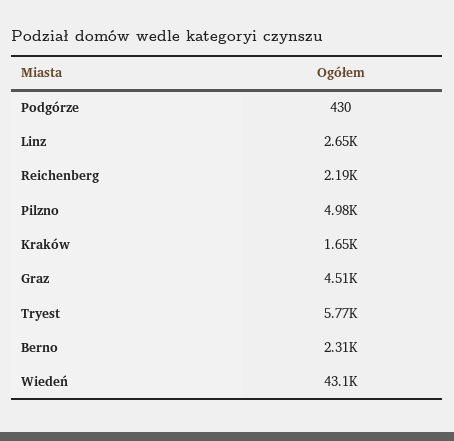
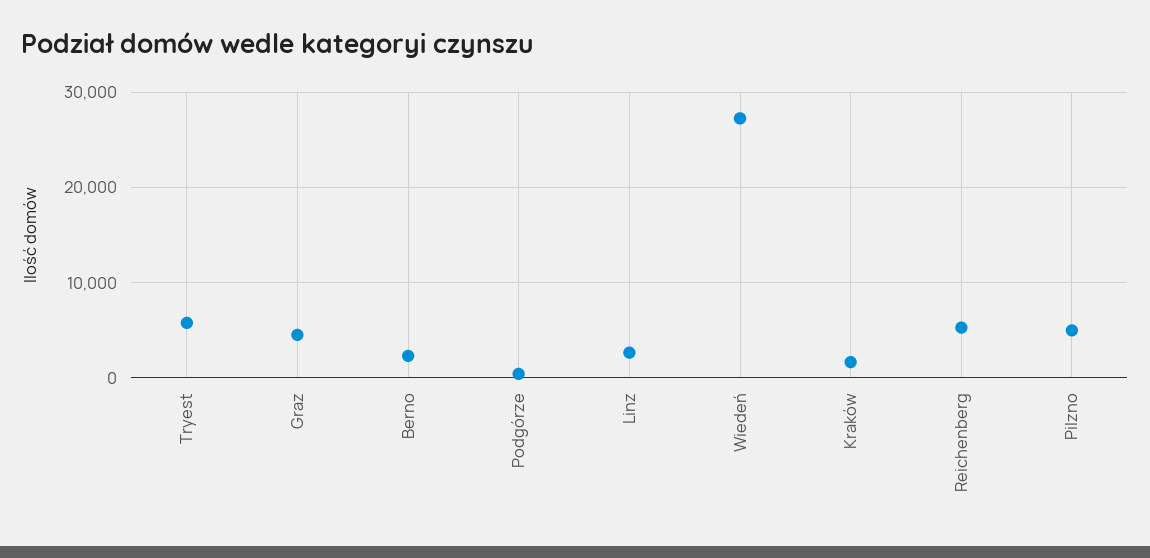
  {
    "Podgórze": 430,
    "Linz": 2650,
-   "Reichenberg": 2190,
+   "Reichenberg": 5000,
    "Pilzno": 4980,
    "Kraków": 1650,
    "Graz": 4510,
    "Tryest": 5770,
    "Berno": 2310,
-   "Wiedeń": 43100
+   "Wiedeń": 27000
  }

